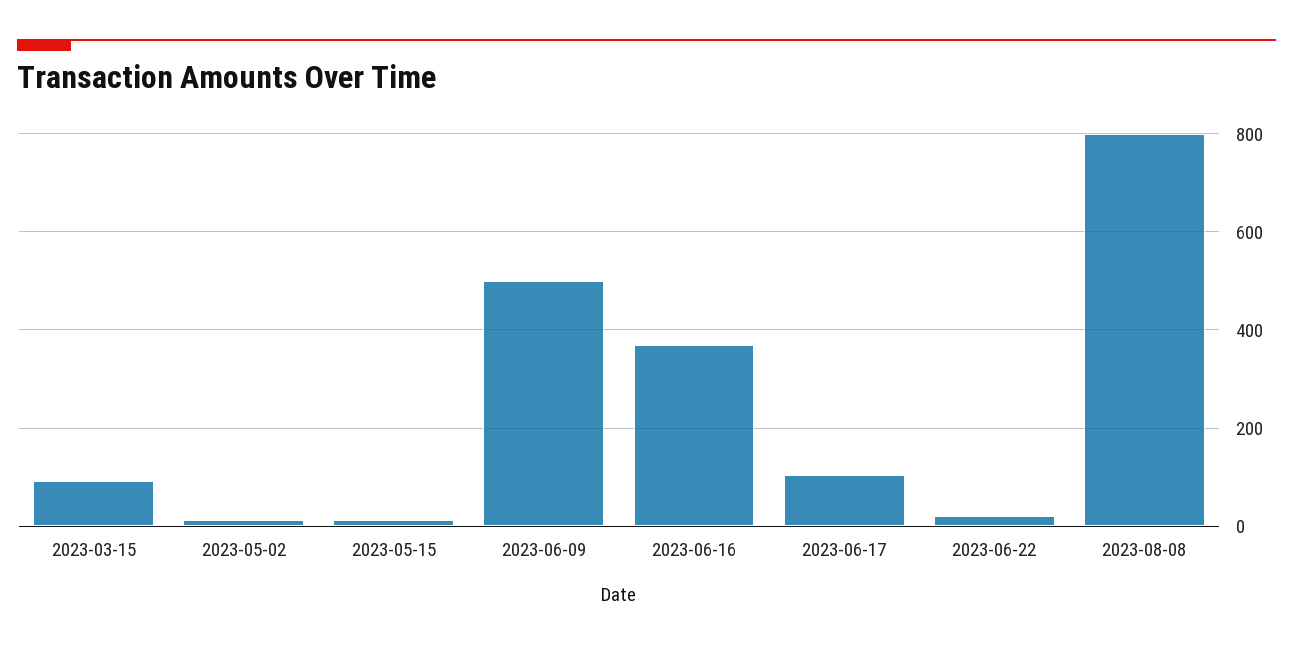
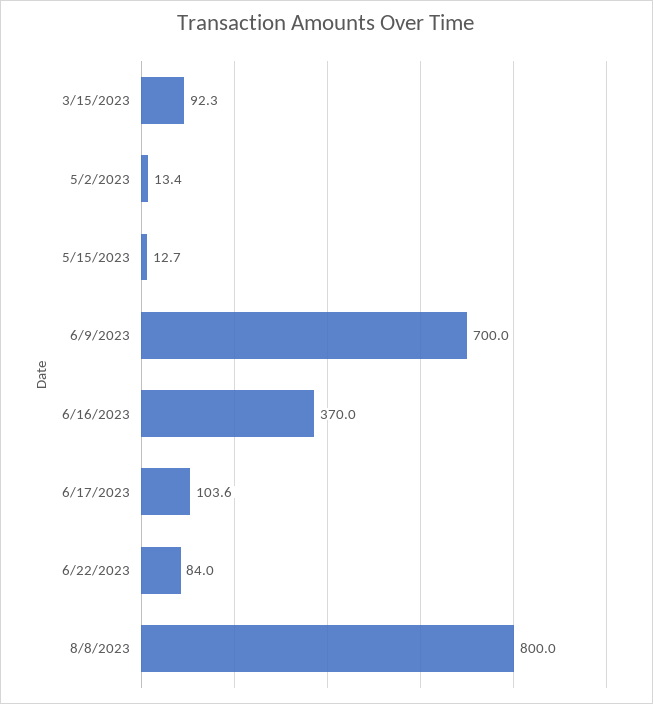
  {
    "2023-03-15": 92.3,
    "2023-05-02": 13.4,
    "2023-05-15": 12.7,
-   "2023-06-09": 500,
+   "2023-06-09": 700,
    "2023-06-16": 370,
    "2023-06-17": 103.6,
-   "2023-06-22": 20,
+   "2023-06-22": 84,
    "2023-08-08": 800
  }

